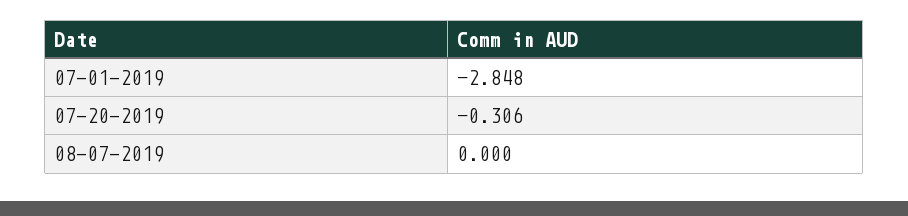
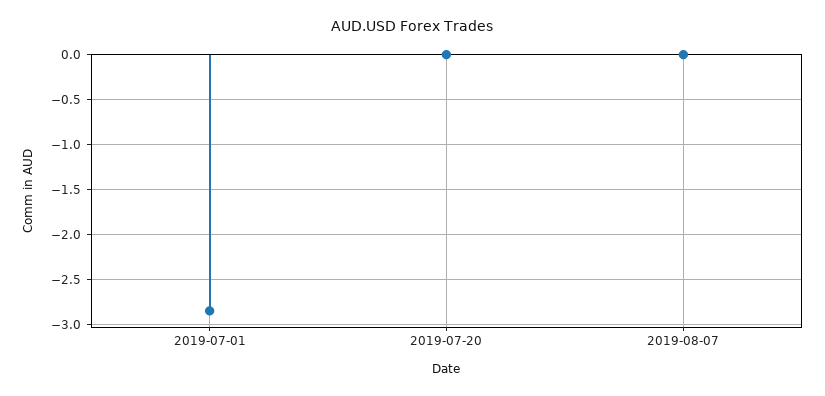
  {
    "07-01-2019": -2.848,
-   "07-20-2019": -0.306,
+   "07-20-2019": 0,
    "08-07-2019": 0
  }

